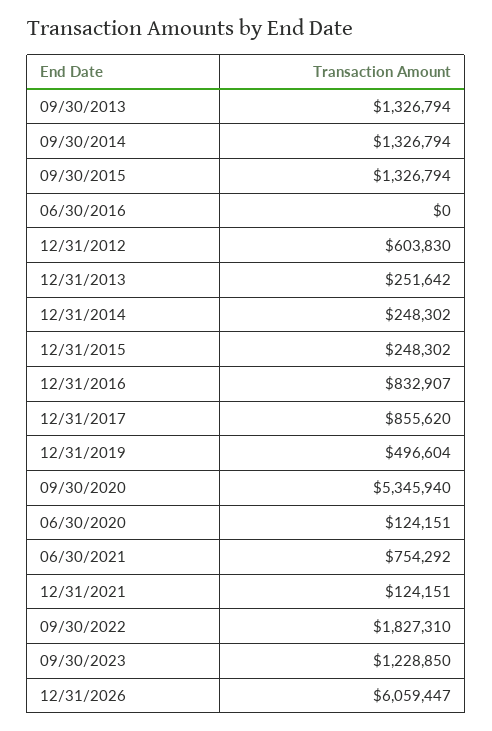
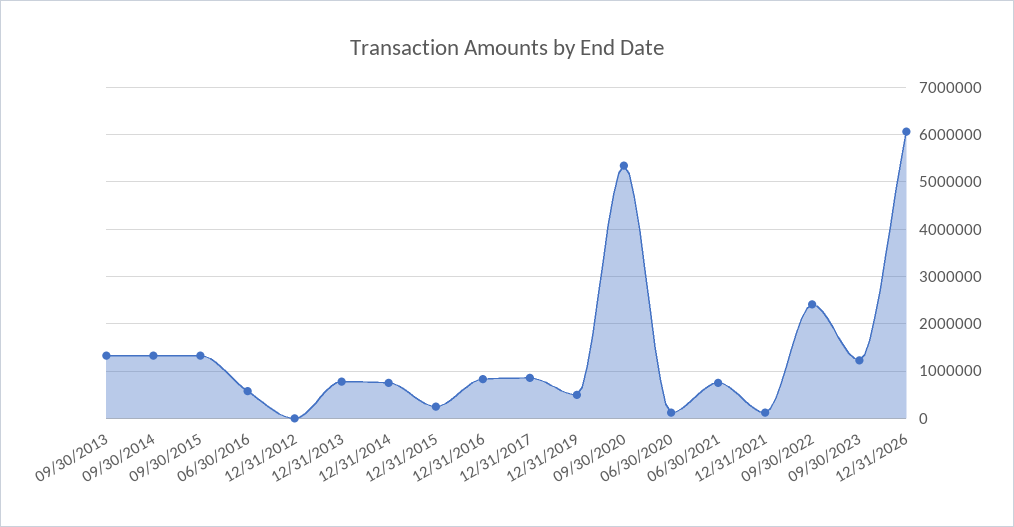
  {
    "09/30/2013": 1326794,
    "09/30/2014": 1326794,
    "09/30/2015": 1326794,
-   "06/30/2016": 0,
+   "06/30/2016": 600000,
-   "12/31/2012": 603830,
+   "12/31/2012": 0,
-   "12/31/2013": 251642,
+   "12/31/2013": 800000,
-   "12/31/2014": 248302,
+   "12/31/2014": 800000,
    "12/31/2015": 248302,
    "12/31/2016": 832907,
    "12/31/2017": 855620,
    "12/31/2019": 496604,
    "09/30/2020": 5345940,
    "06/30/2020": 124151,
    "06/30/2021": 754292,
    "12/31/2021": 124151,
-   "09/30/2022": 1827310,
+   "09/30/2022": 2400000,
    "09/30/2023": 1228850,
    "12/31/2026": 6059447
  }

